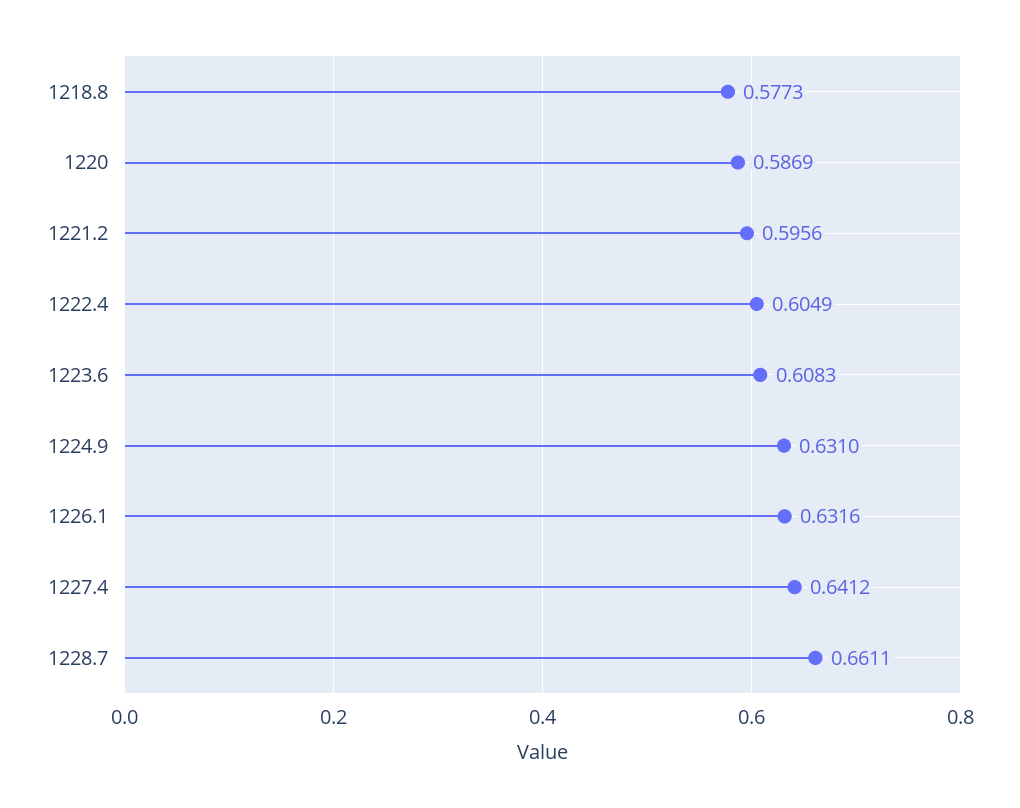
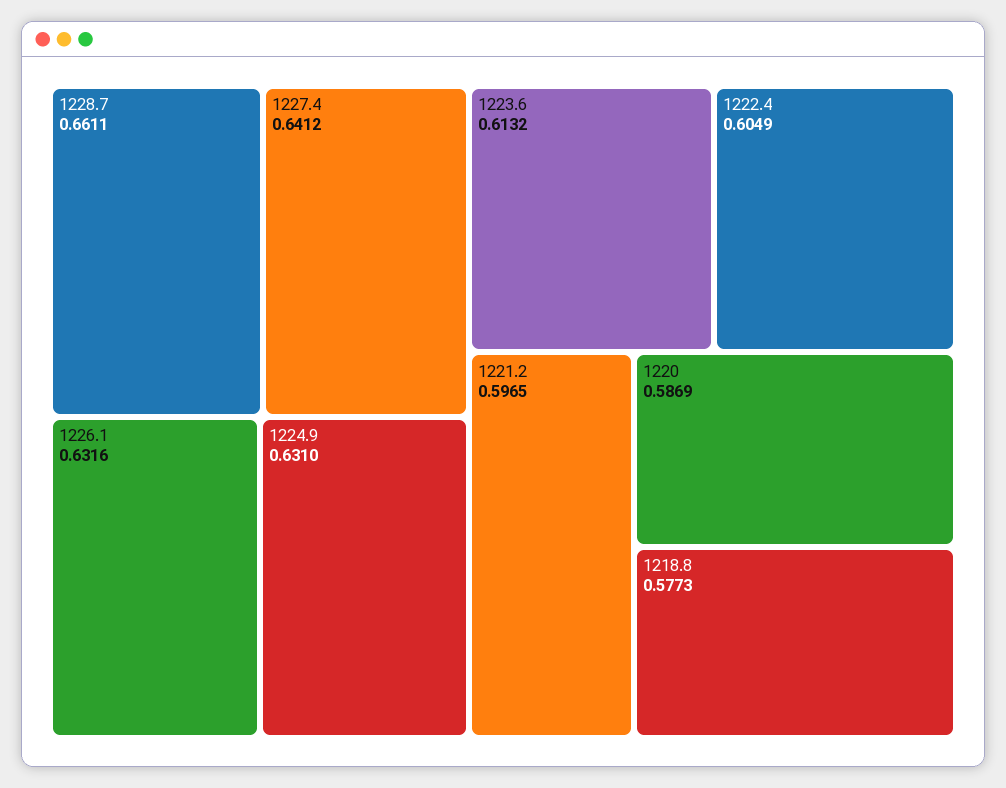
  {
    "1218.8": 0.5773,
    "1220": 0.5869,
-   "1221.2": 0.5956,
+   "1221.2": 0.5965,
    "1222.4": 0.6049,
-   "1223.6": 0.6083,
+   "1223.6": 0.6132,
    "1224.9": 0.631,
    "1226.1": 0.6316,
    "1227.4": 0.6412,
    "1228.7": 0.6611
  }

